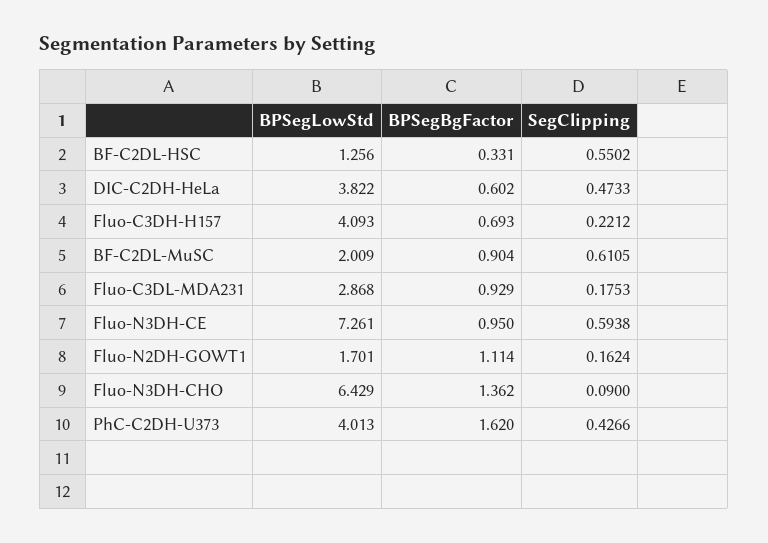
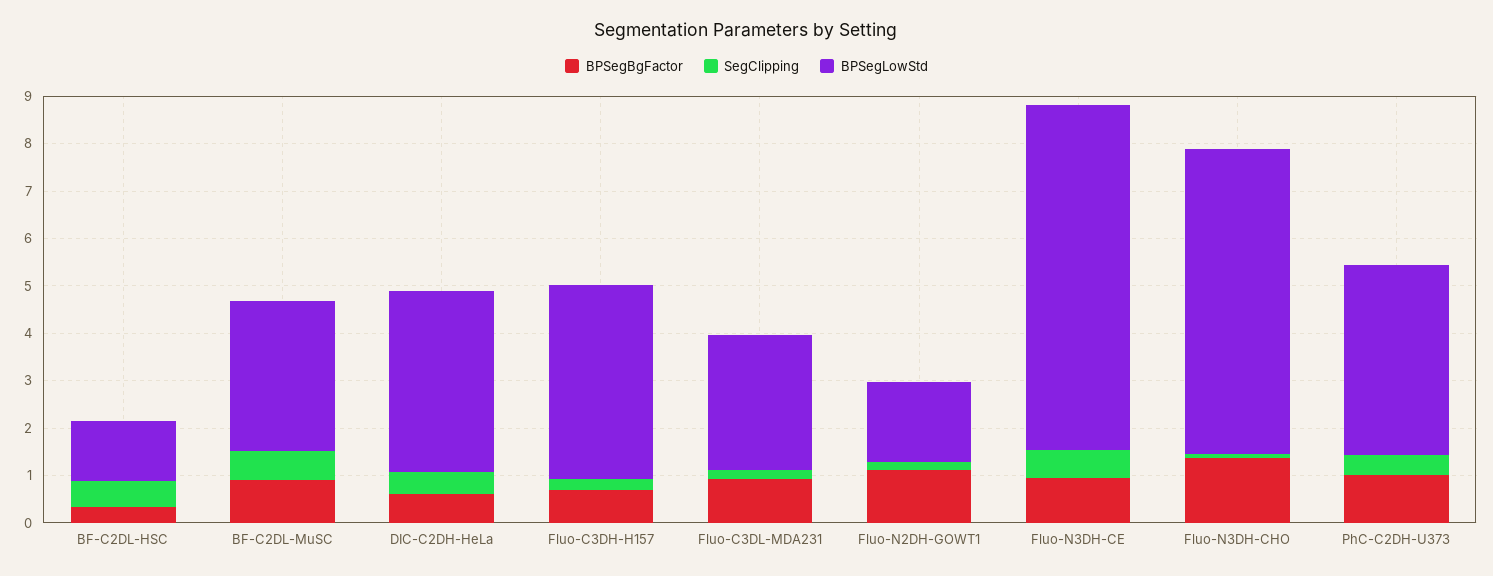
  {
    "BPSegLowStd": {
      "BF-C2DL-HSC": 1.256,
      "DIC-C2DH-HeLa": 3.822,
      "Fluo-C3DH-H157": 4.093,
-     "BF-C2DL-MuSC": 2.009,
+     "BF-C2DL-MuSC": 3.2,
      "Fluo-C3DL-MDA231": 2.868,
      "Fluo-N3DH-CE": 7.261,
      "Fluo-N2DH-GOWT1": 1.701,
      "Fluo-N3DH-CHO": 6.429,
      "PhC-C2DH-U373": 4.013
    },
    "BPSegBgFactor": {
      "BF-C2DL-HSC": 0.331,
      "DIC-C2DH-HeLa": 0.602,
      "Fluo-C3DH-H157": 0.693,
      "BF-C2DL-MuSC": 0.904,
      "Fluo-C3DL-MDA231": 0.929,
      "Fluo-N3DH-CE": 0.95,
      "Fluo-N2DH-GOWT1": 1.114,
      "Fluo-N3DH-CHO": 1.362,
-     "PhC-C2DH-U373": 1.62
+     "PhC-C2DH-U373": 1
    },
    "SegClipping": {
      "BF-C2DL-HSC": 0.5502,
      "DIC-C2DH-HeLa": 0.4733,
      "Fluo-C3DH-H157": 0.2212,
      "BF-C2DL-MuSC": 0.6105,
      "Fluo-C3DL-MDA231": 0.1753,
      "Fluo-N3DH-CE": 0.5938,
      "Fluo-N2DH-GOWT1": 0.1624,
      "Fluo-N3DH-CHO": 0.09,
      "PhC-C2DH-U373": 0.4266
    }
  }

